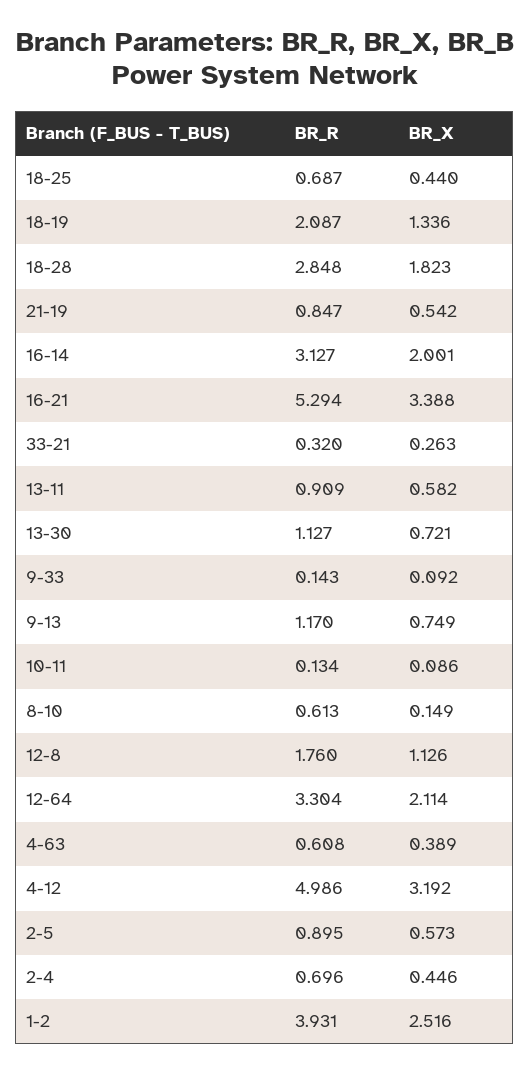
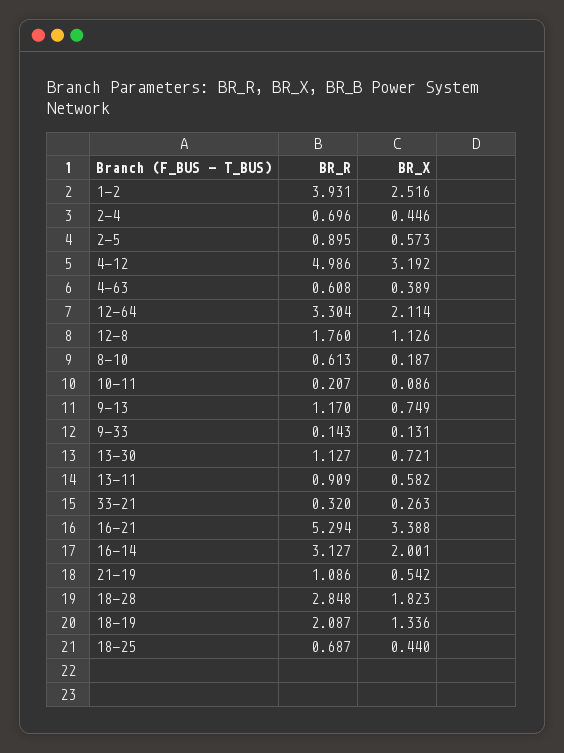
  {
    "BR_R": {
      "18-25": 0.687,
      "18-19": 2.087,
      "18-28": 2.848,
-     "21-19": 0.847,
+     "21-19": 1.086,
      "16-14": 3.127,
      "16-21": 5.294,
      "33-21": 0.32,
      "13-11": 0.909,
      "13-30": 1.127,
      "9-33": 0.143,
      "9-13": 1.17,
-     "10-11": 0.134,
+     "10-11": 0.207,
      "8-10": 0.613,
      "12-8": 1.76,
      "12-64": 3.304,
      "4-63": 0.608,
      "4-12": 4.986,
      "2-5": 0.895,
      "2-4": 0.696,
      "1-2": 3.931
    },
    "BR_X": {
      "18-25": 0.44,
      "18-19": 1.336,
      "18-28": 1.823,
      "21-19": 0.542,
      "16-14": 2.001,
      "16-21": 3.388,
      "33-21": 0.263,
      "13-11": 0.582,
      "13-30": 0.721,
-     "9-33": 0.092,
+     "9-33": 0.131,
      "9-13": 0.749,
      "10-11": 0.086,
-     "8-10": 0.149,
+     "8-10": 0.187,
      "12-8": 1.126,
      "12-64": 2.114,
      "4-63": 0.389,
      "4-12": 3.192,
      "2-5": 0.573,
      "2-4": 0.446,
      "1-2": 2.516
    }
  }

